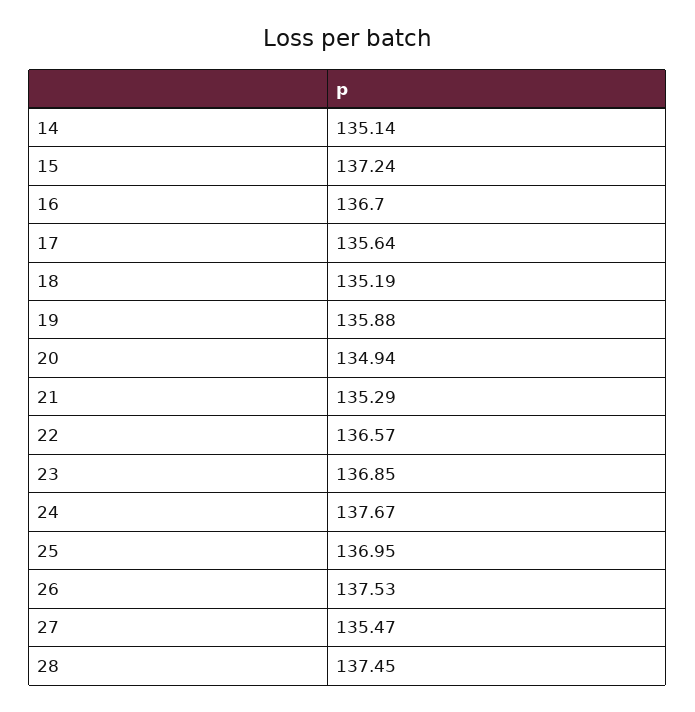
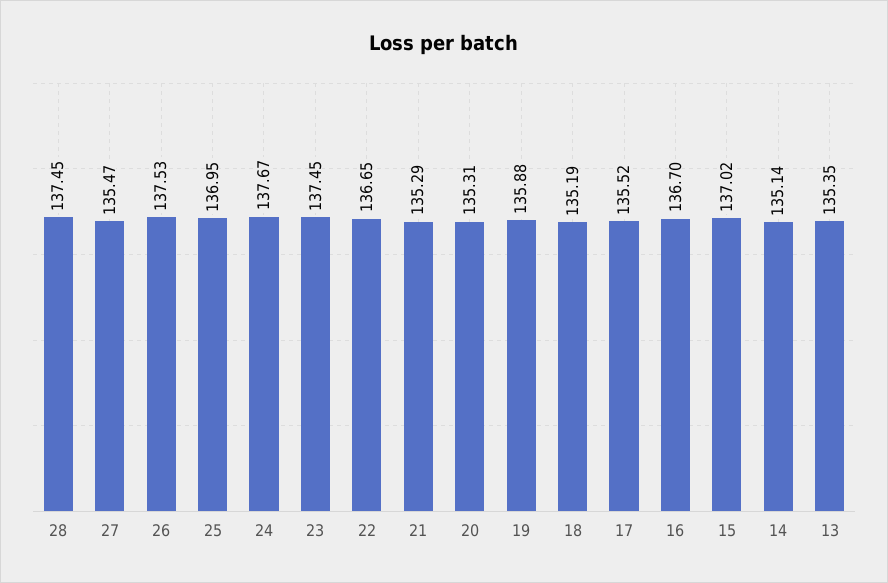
  {
    "14": 135.14,
-   "15": 137.24,
+   "15": 137.02,
    "16": 136.7,
-   "17": 135.64,
+   "17": 135.52,
    "18": 135.19,
    "19": 135.88,
-   "20": 134.94,
+   "20": 135.31,
    "21": 135.29,
-   "22": 136.57,
+   "22": 136.65,
-   "23": 136.85,
+   "23": 137.45,
    "24": 137.67,
    "25": 136.95,
    "26": 137.53,
    "27": 135.47,
-   "28": 137.45
+   "28": 137.45,
+   "13": 135.35
  }

